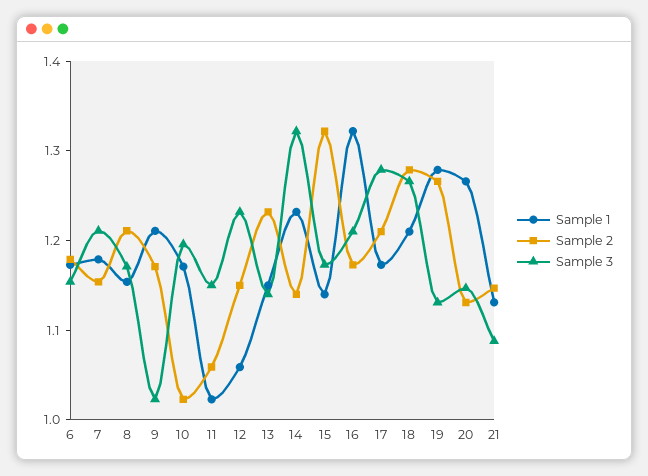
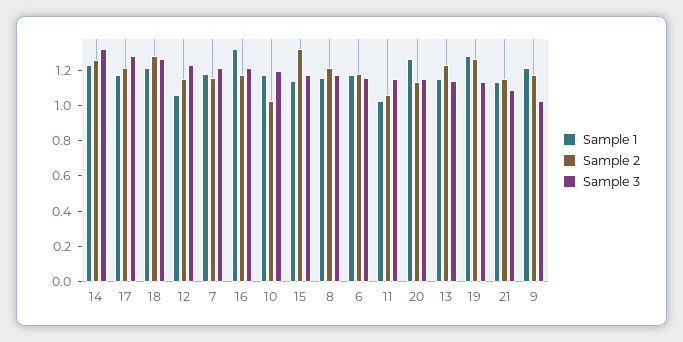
  {
    "Sample 1": {
      "6": 1.18,
      "7": 1.18,
      "8": 1.16,
      "9": 1.22,
      "10": 1.18,
      "11": 1.02,
      "12": 1.06,
      "13": 1.16,
      "14": 1.24,
      "15": 1.14,
      "16": 1.32,
      "17": 1.18,
      "18": 1.22,
      "19": 1.28,
      "20": 1.26,
      "21": 1.14
    },
    "Sample 2": {
      "6": 1.18,
      "7": 1.16,
      "8": 1.22,
      "9": 1.18,
      "10": 1.02,
      "11": 1.06,
      "12": 1.16,
      "13": 1.24,
-     "14": 1.14,
+     "14": 1.25,
      "15": 1.32,
      "16": 1.18,
      "17": 1.22,
      "18": 1.28,
      "19": 1.26,
      "20": 1.14,
      "21": 1.14
    },
    "Sample 3": {
      "6": 1.16,
      "7": 1.22,
      "8": 1.18,
      "9": 1.02,
      "10": 1.2,
      "11": 1.16,
      "12": 1.24,
      "13": 1.14,
      "14": 1.32,
      "15": 1.18,
      "16": 1.22,
      "17": 1.28,
      "18": 1.26,
      "19": 1.14,
      "20": 1.14,
      "21": 1.08
    }
  }

